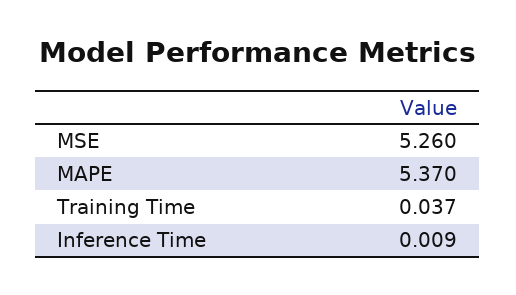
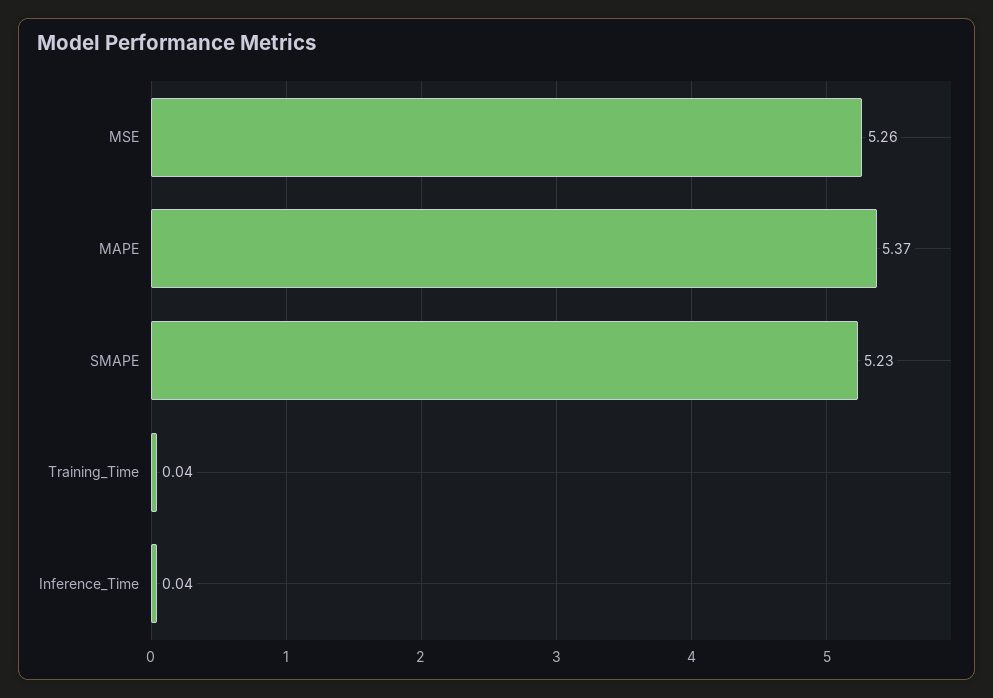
  {
    "MSE": 5.26,
    "MAPE": 5.37,
    "Training Time": 0.037,
-   "Inference Time": 0.009
+   "Inference Time": 0.04,
+   "SMAPE": 5.23
  }

